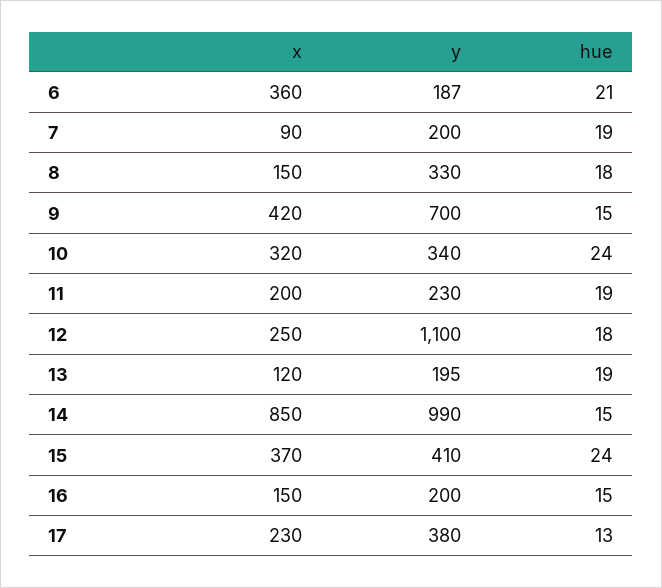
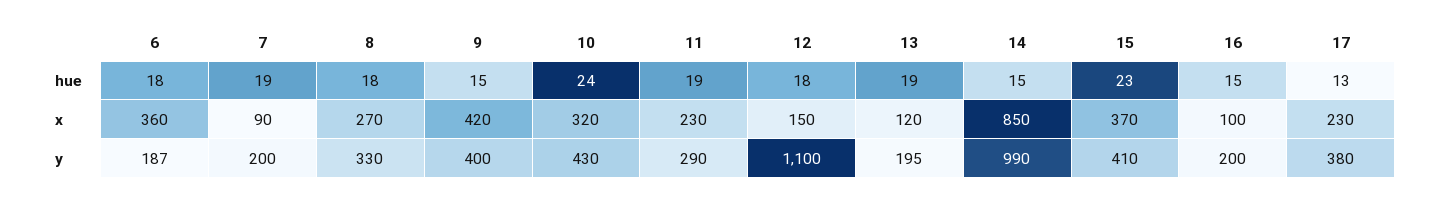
  {
    "x": {
      "6": 360,
      "7": 90,
-     "8": 150,
+     "8": 270,
      "9": 420,
      "10": 320,
-     "11": 200,
+     "11": 230,
-     "12": 250,
+     "12": 150,
      "13": 120,
      "14": 850,
      "15": 370,
-     "16": 150,
+     "16": 100,
      "17": 230
    },
    "y": {
      "6": 187,
      "7": 200,
      "8": 330,
-     "9": 700,
+     "9": 400,
-     "10": 340,
+     "10": 430,
-     "11": 230,
+     "11": 290,
      "12": 1100,
      "13": 195,
      "14": 990,
      "15": 410,
      "16": 200,
      "17": 380
    },
    "hue": {
-     "6": 21,
+     "6": 18,
      "7": 19,
      "8": 18,
      "9": 15,
      "10": 24,
      "11": 19,
      "12": 18,
      "13": 19,
      "14": 15,
-     "15": 24,
+     "15": 23,
      "16": 15,
      "17": 13
    }
  }

